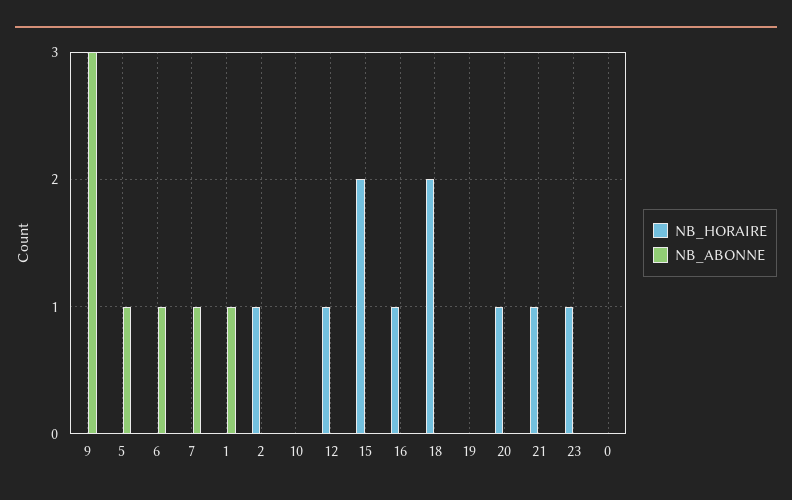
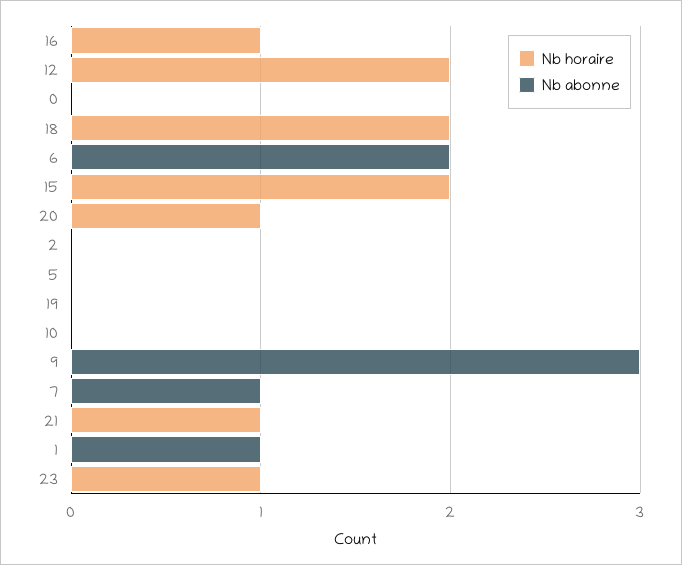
  {
    "NB_HORAIRE": {
      "9": 0,
      "5": 0,
      "6": 0,
      "7": 0,
      "1": 0,
-     "2": 1,
+     "2": 0,
      "10": 0,
-     "12": 1,
+     "12": 2,
      "15": 2,
      "16": 1,
      "18": 2,
      "19": 0,
      "20": 1,
      "21": 1,
      "23": 1,
      "0": 0
    },
    "NB_ABONNE": {
      "9": 3,
-     "5": 1,
+     "5": 0,
-     "6": 1,
+     "6": 2,
      "7": 1,
      "1": 1,
      "2": 0,
      "10": 0,
      "12": 0,
      "15": 0,
      "16": 0,
      "18": 0,
      "19": 0,
      "20": 0,
      "21": 0,
      "23": 0,
      "0": 0
    }
  }

